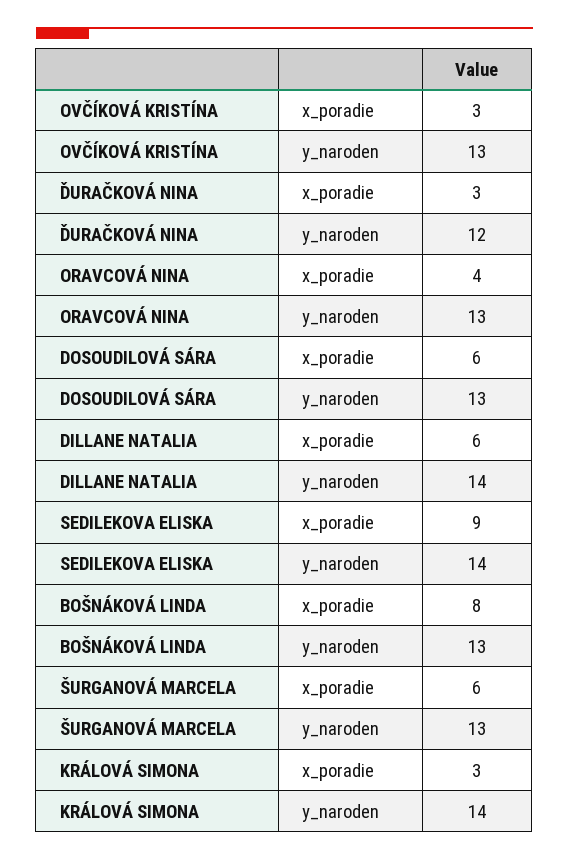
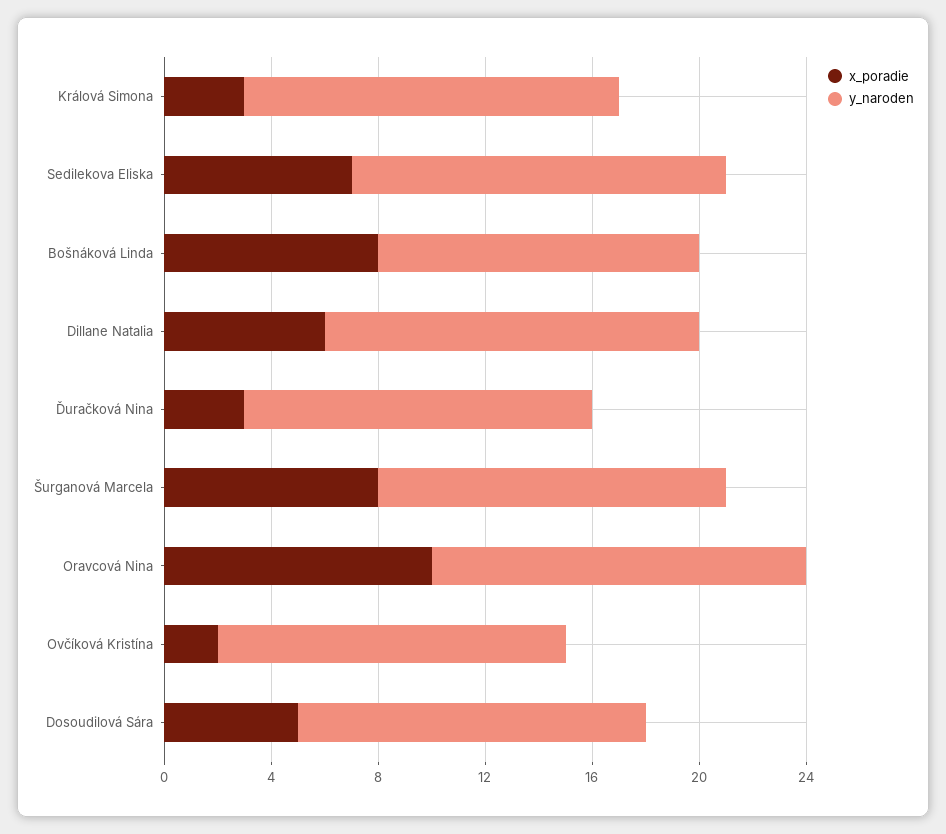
  {
    "x_poradie": {
-     "OVČÍKOVÁ KRISTÍNA": 3,
+     "OVČÍKOVÁ KRISTÍNA": 2,
      "ĎURAČKOVÁ NINA": 3,
-     "ORAVCOVÁ NINA": 4,
+     "ORAVCOVÁ NINA": 10,
-     "DOSOUDILOVÁ SÁRA": 6,
+     "DOSOUDILOVÁ SÁRA": 5,
      "DILLANE NATALIA": 6,
-     "SEDILEKOVA ELISKA": 9,
+     "SEDILEKOVA ELISKA": 7,
      "BOŠNÁKOVÁ LINDA": 8,
-     "ŠURGANOVÁ MARCELA": 6,
+     "ŠURGANOVÁ MARCELA": 8,
      "KRÁLOVÁ SIMONA": 3
    },
    "y_naroden": {
      "OVČÍKOVÁ KRISTÍNA": 13,
-     "ĎURAČKOVÁ NINA": 12,
+     "ĎURAČKOVÁ NINA": 13,
-     "ORAVCOVÁ NINA": 13,
+     "ORAVCOVÁ NINA": 14,
      "DOSOUDILOVÁ SÁRA": 13,
      "DILLANE NATALIA": 14,
      "SEDILEKOVA ELISKA": 14,
-     "BOŠNÁKOVÁ LINDA": 13,
+     "BOŠNÁKOVÁ LINDA": 12,
      "ŠURGANOVÁ MARCELA": 13,
      "KRÁLOVÁ SIMONA": 14
    }
  }

